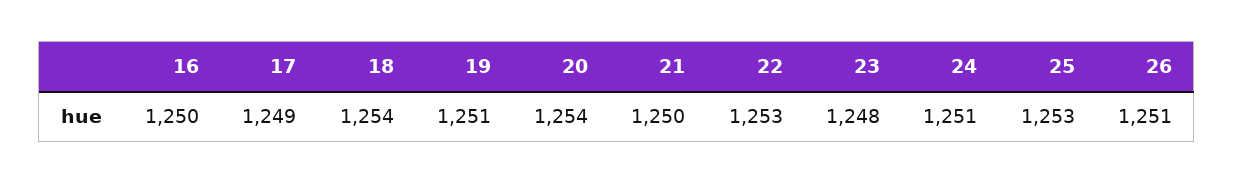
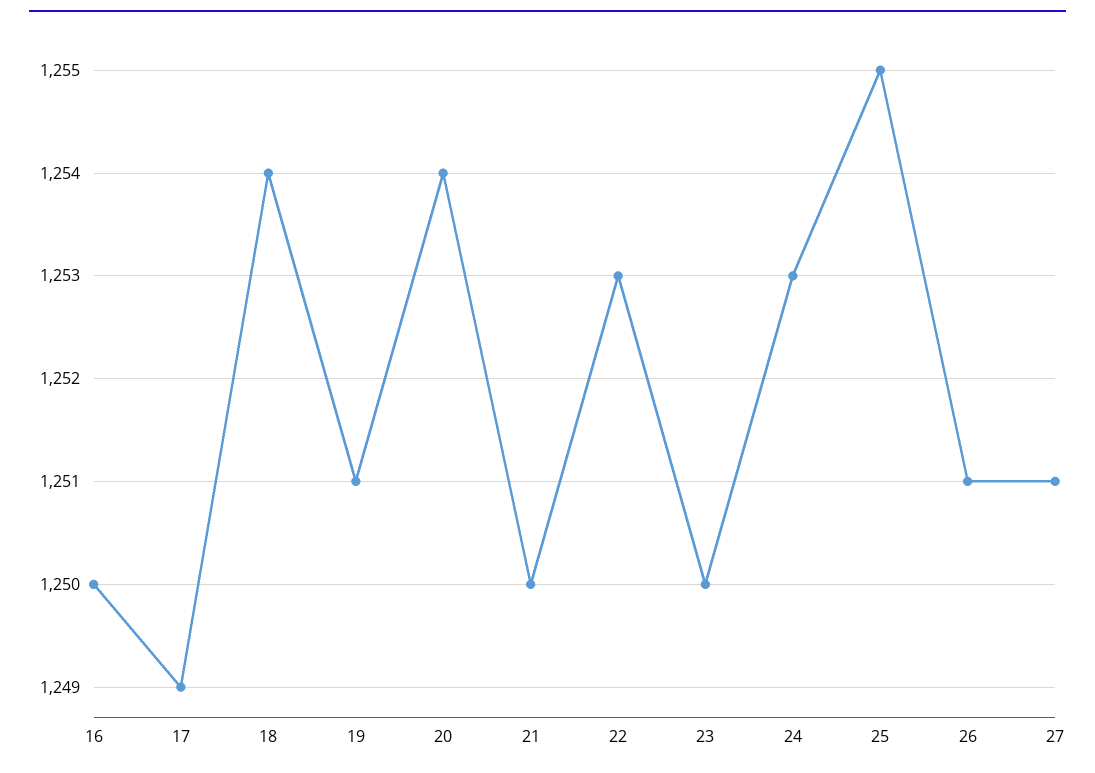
  {
    "16": 1250,
    "17": 1249,
    "18": 1254,
    "19": 1251,
    "20": 1254,
    "21": 1250,
    "22": 1253,
-   "23": 1248,
+   "23": 1250,
-   "24": 1251,
+   "24": 1253,
-   "25": 1253,
+   "25": 1255,
-   "26": 1251
+   "26": 1251,
+   "27": 1251
  }

